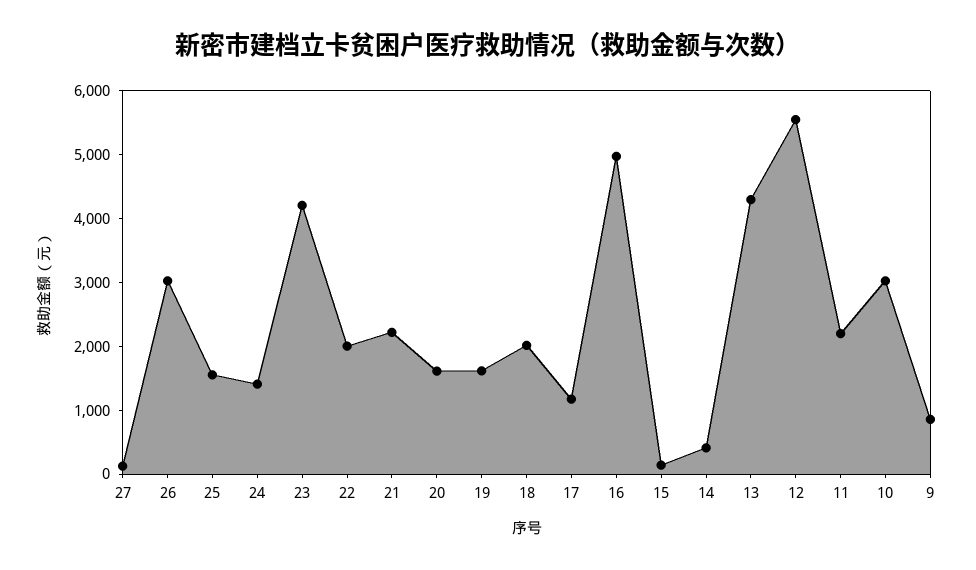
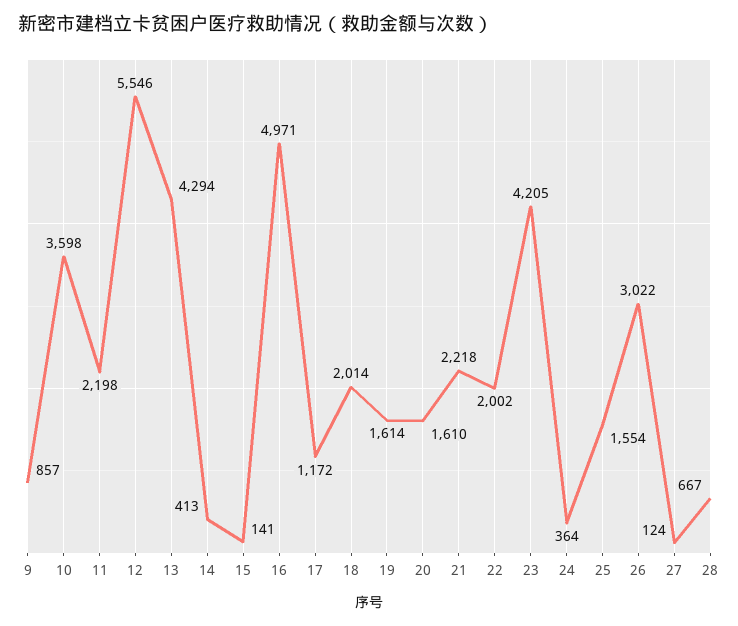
  {
    "27": 124,
    "26": 3022,
    "25": 1554,
-   "24": 1400,
+   "24": 364,
    "23": 4205,
    "22": 2002,
    "21": 2218,
    "20": 1610,
    "19": 1614,
    "18": 2014,
    "17": 1172,
    "16": 4971,
    "15": 141,
    "14": 413,
    "13": 4294,
    "12": 5546,
    "11": 2198,
-   "10": 3000,
+   "10": 3598,
-   "9": 857
+   "9": 857,
+   "28": 667
  }

